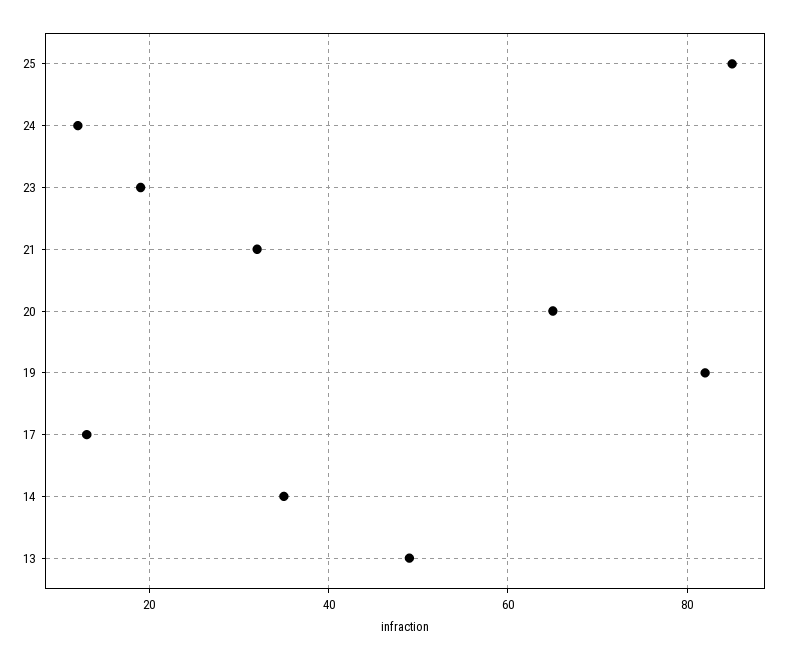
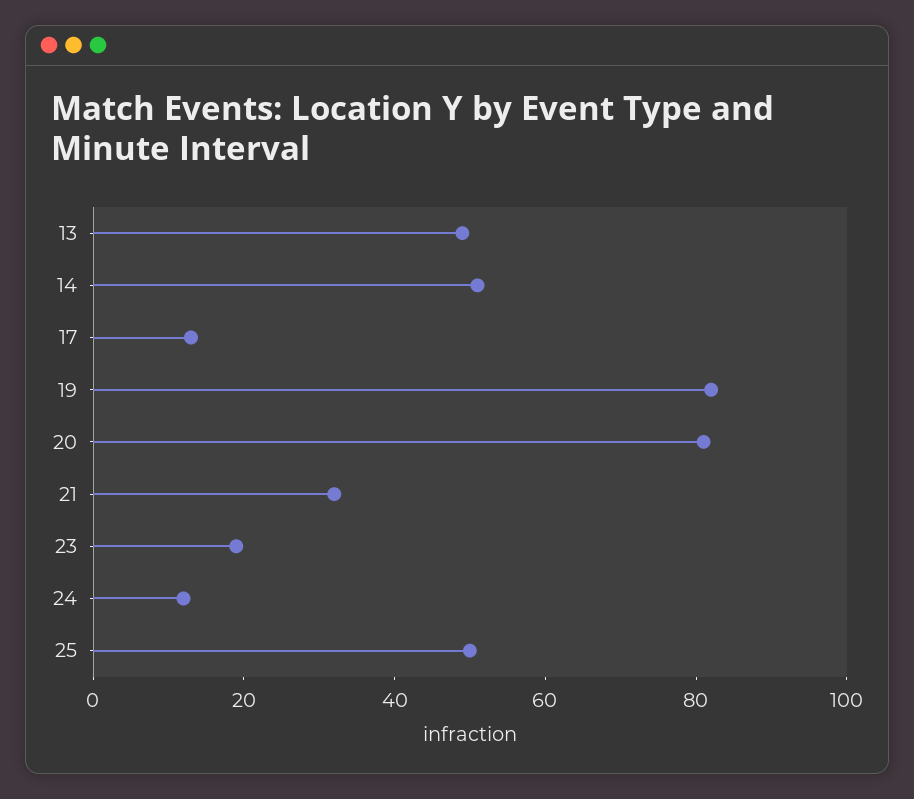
  {
-   "25": 85,
+   "25": 50,
    "24": 10,
    "23": 20,
    "21": 30,
-   "20": 65,
+   "20": 80,
    "19": 80,
    "17": 15,
-   "14": 35,
+   "14": 50,
    "13": 50
  }

